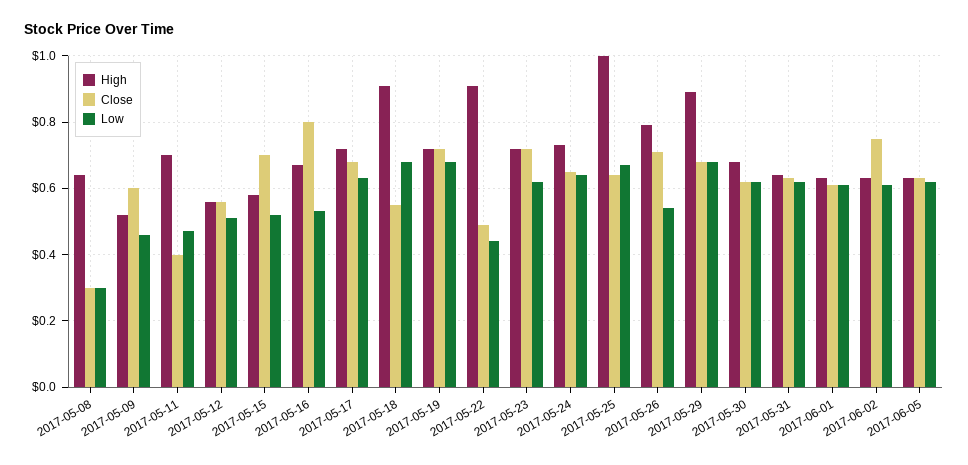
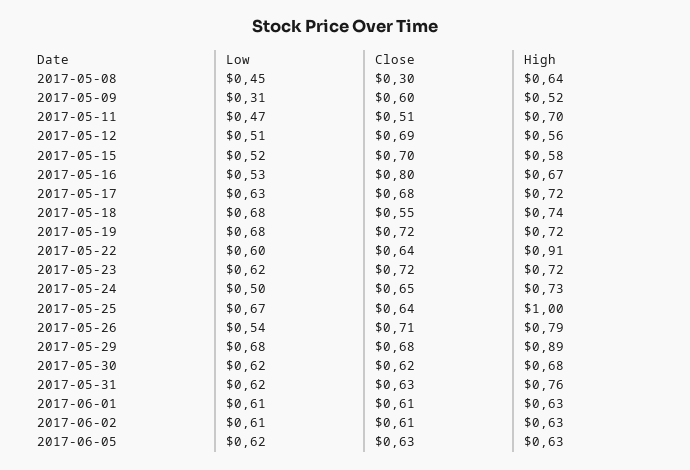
  {
    "High": {
      "2017-05-08": 0.64,
      "2017-05-09": 0.52,
      "2017-05-11": 0.7,
      "2017-05-12": 0.56,
      "2017-05-15": 0.58,
      "2017-05-16": 0.67,
      "2017-05-17": 0.72,
-     "2017-05-18": 0.9,
+     "2017-05-18": 0.74,
      "2017-05-19": 0.72,
      "2017-05-22": 0.91,
      "2017-05-23": 0.72,
      "2017-05-24": 0.73,
      "2017-05-25": 1,
      "2017-05-26": 0.79,
      "2017-05-29": 0.89,
      "2017-05-30": 0.68,
-     "2017-05-31": 0.65,
+     "2017-05-31": 0.76,
      "2017-06-01": 0.63,
      "2017-06-02": 0.63,
      "2017-06-05": 0.63
    },
    "Close": {
      "2017-05-08": 0.3,
      "2017-05-09": 0.6,
-     "2017-05-11": 0.4,
+     "2017-05-11": 0.51,
-     "2017-05-12": 0.55,
+     "2017-05-12": 0.69,
      "2017-05-15": 0.7,
      "2017-05-16": 0.8,
      "2017-05-17": 0.68,
      "2017-05-18": 0.55,
      "2017-05-19": 0.72,
-     "2017-05-22": 0.5,
+     "2017-05-22": 0.64,
      "2017-05-23": 0.72,
      "2017-05-24": 0.65,
      "2017-05-25": 0.64,
      "2017-05-26": 0.71,
      "2017-05-29": 0.68,
      "2017-05-30": 0.62,
      "2017-05-31": 0.63,
      "2017-06-01": 0.61,
-     "2017-06-02": 0.75,
+     "2017-06-02": 0.61,
      "2017-06-05": 0.63
    },
    "Low": {
-     "2017-05-08": 0.3,
+     "2017-05-08": 0.45,
-     "2017-05-09": 0.45,
+     "2017-05-09": 0.31,
      "2017-05-11": 0.47,
      "2017-05-12": 0.51,
      "2017-05-15": 0.52,
      "2017-05-16": 0.53,
      "2017-05-17": 0.63,
      "2017-05-18": 0.68,
      "2017-05-19": 0.68,
-     "2017-05-22": 0.45,
+     "2017-05-22": 0.6,
      "2017-05-23": 0.62,
-     "2017-05-24": 0.65,
+     "2017-05-24": 0.5,
      "2017-05-25": 0.67,
      "2017-05-26": 0.54,
      "2017-05-29": 0.68,
      "2017-05-30": 0.62,
      "2017-05-31": 0.62,
      "2017-06-01": 0.61,
      "2017-06-02": 0.61,
      "2017-06-05": 0.62
    }
  }

